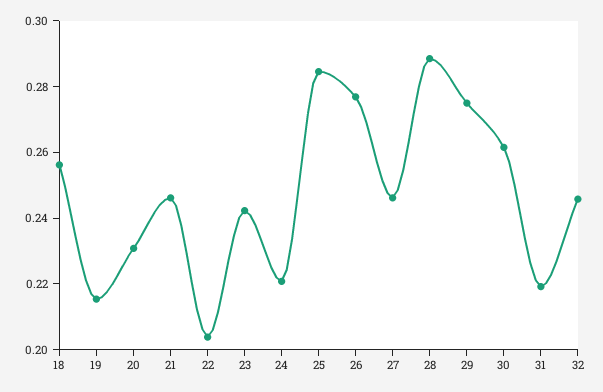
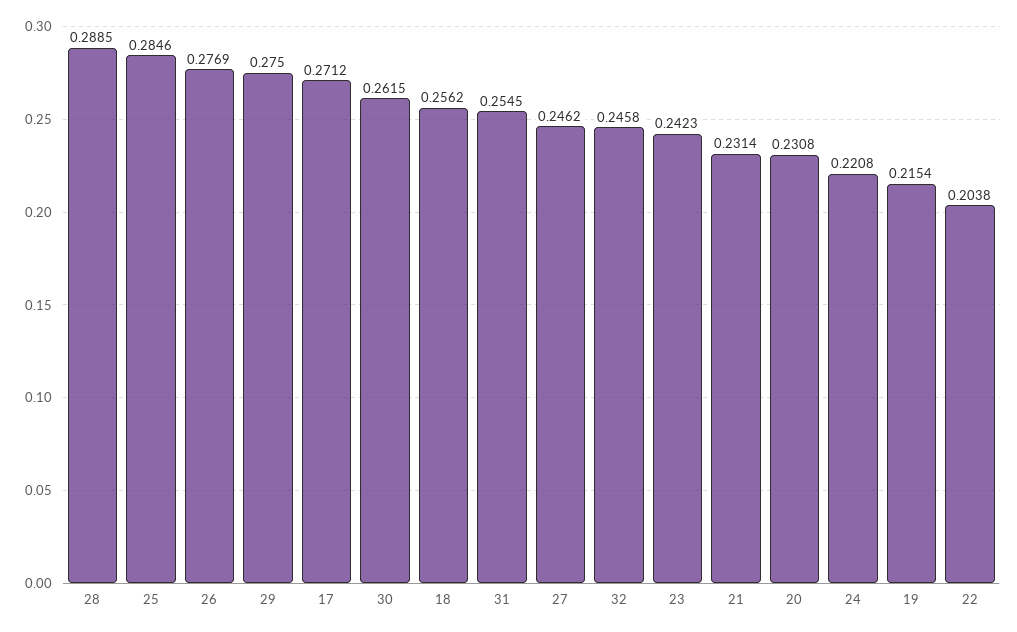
  {
    "18": 0.2562,
    "19": 0.2154,
    "20": 0.2308,
-   "21": 0.245,
+   "21": 0.2314,
    "22": 0.2038,
    "23": 0.2423,
    "24": 0.2208,
    "25": 0.2846,
    "26": 0.2769,
    "27": 0.2462,
    "28": 0.2885,
    "29": 0.275,
    "30": 0.2615,
-   "31": 0.22,
+   "31": 0.2545,
-   "32": 0.2458
+   "32": 0.2458,
+   "17": 0.2712
  }

